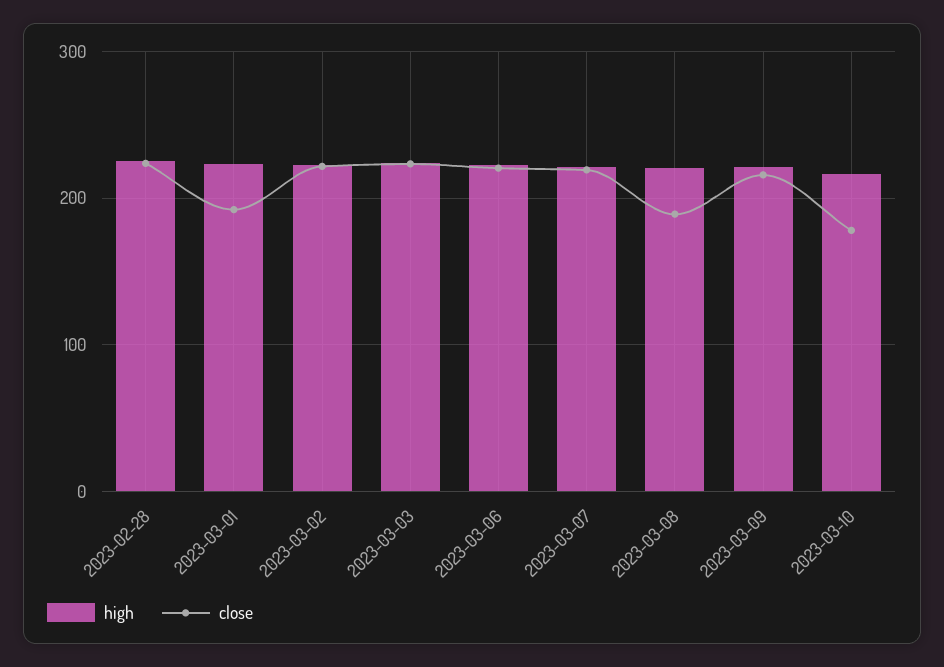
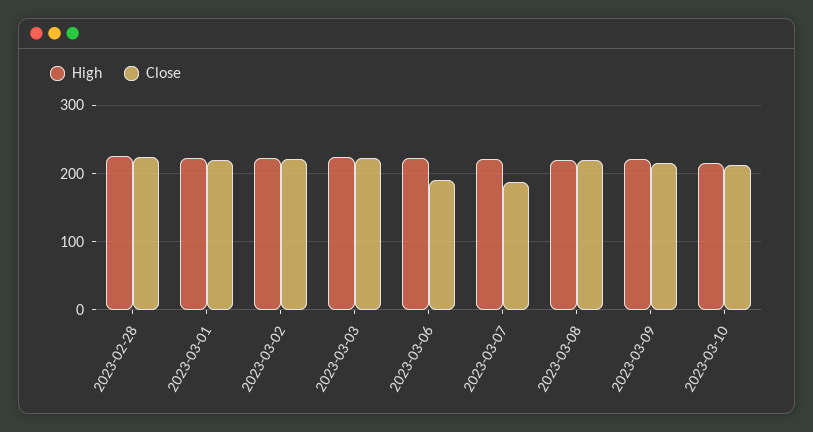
  {
    "high": {
      "2023-02-28": 230,
      "2023-03-01": 220,
      "2023-03-02": 220,
      "2023-03-03": 220,
      "2023-03-06": 220,
      "2023-03-07": 220,
      "2023-03-08": 220,
      "2023-03-09": 220,
      "2023-03-10": 220
    },
    "close": {
      "2023-02-28": 220,
-     "2023-03-01": 190,
+     "2023-03-01": 220,
      "2023-03-02": 220,
      "2023-03-03": 220,
-     "2023-03-06": 220,
+     "2023-03-06": 190,
-     "2023-03-07": 220,
+     "2023-03-07": 190,
-     "2023-03-08": 190,
+     "2023-03-08": 220,
      "2023-03-09": 220,
-     "2023-03-10": 180
+     "2023-03-10": 210
    }
  }

